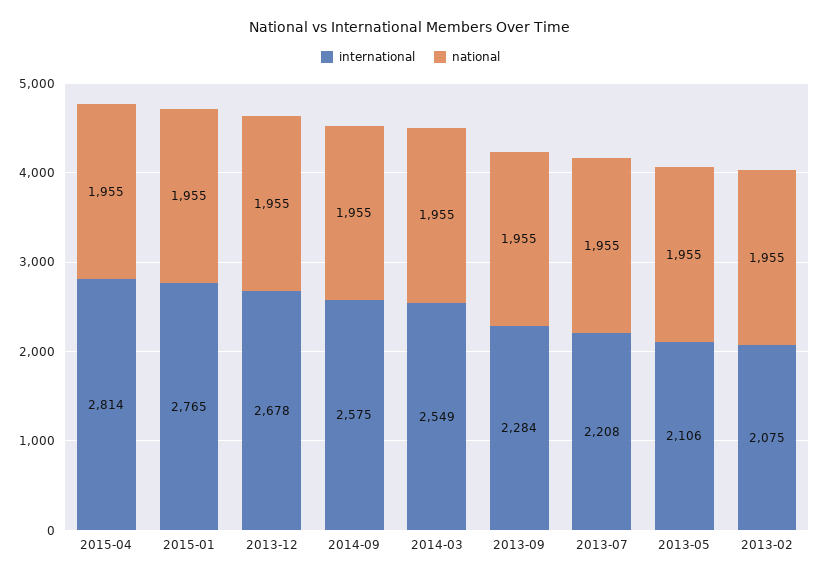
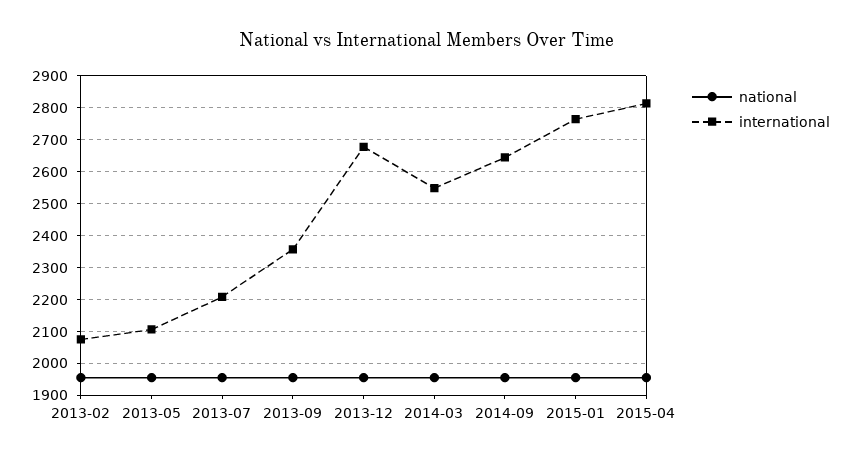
  {
    "international": {
      "2015-04": 2814,
      "2015-01": 2765,
      "2013-12": 2678,
-     "2014-09": 2575,
+     "2014-09": 2640,
      "2014-03": 2549,
-     "2013-09": 2284,
+     "2013-09": 2360,
      "2013-07": 2208,
      "2013-05": 2106,
      "2013-02": 2075
    },
    "national": {
      "2015-04": 1955,
      "2015-01": 1955,
      "2013-12": 1955,
      "2014-09": 1955,
      "2014-03": 1955,
      "2013-09": 1955,
      "2013-07": 1955,
      "2013-05": 1955,
      "2013-02": 1955
    }
  }

